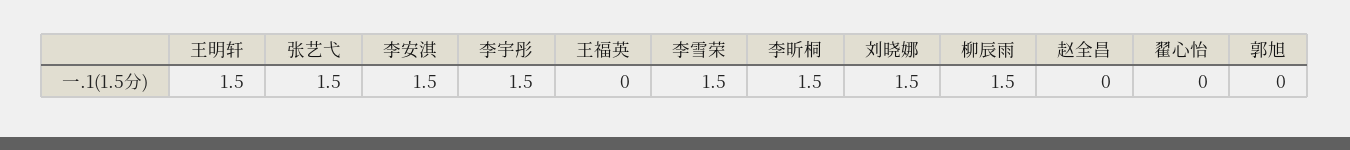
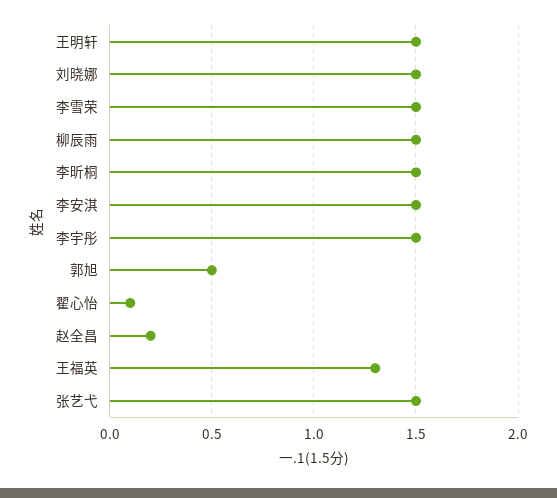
  {
    "王明轩": 1.5,
    "张艺弋": 1.5,
    "李安淇": 1.5,
    "李宇彤": 1.5,
-   "王福英": 0,
+   "王福英": 1.3,
    "李雪荣": 1.5,
    "李昕桐": 1.5,
    "刘晓娜": 1.5,
    "柳辰雨": 1.5,
-   "赵全昌": 0,
+   "赵全昌": 0.2,
-   "翟心怡": 0,
+   "翟心怡": 0.1,
-   "郭旭": 0
+   "郭旭": 0.5
  }

